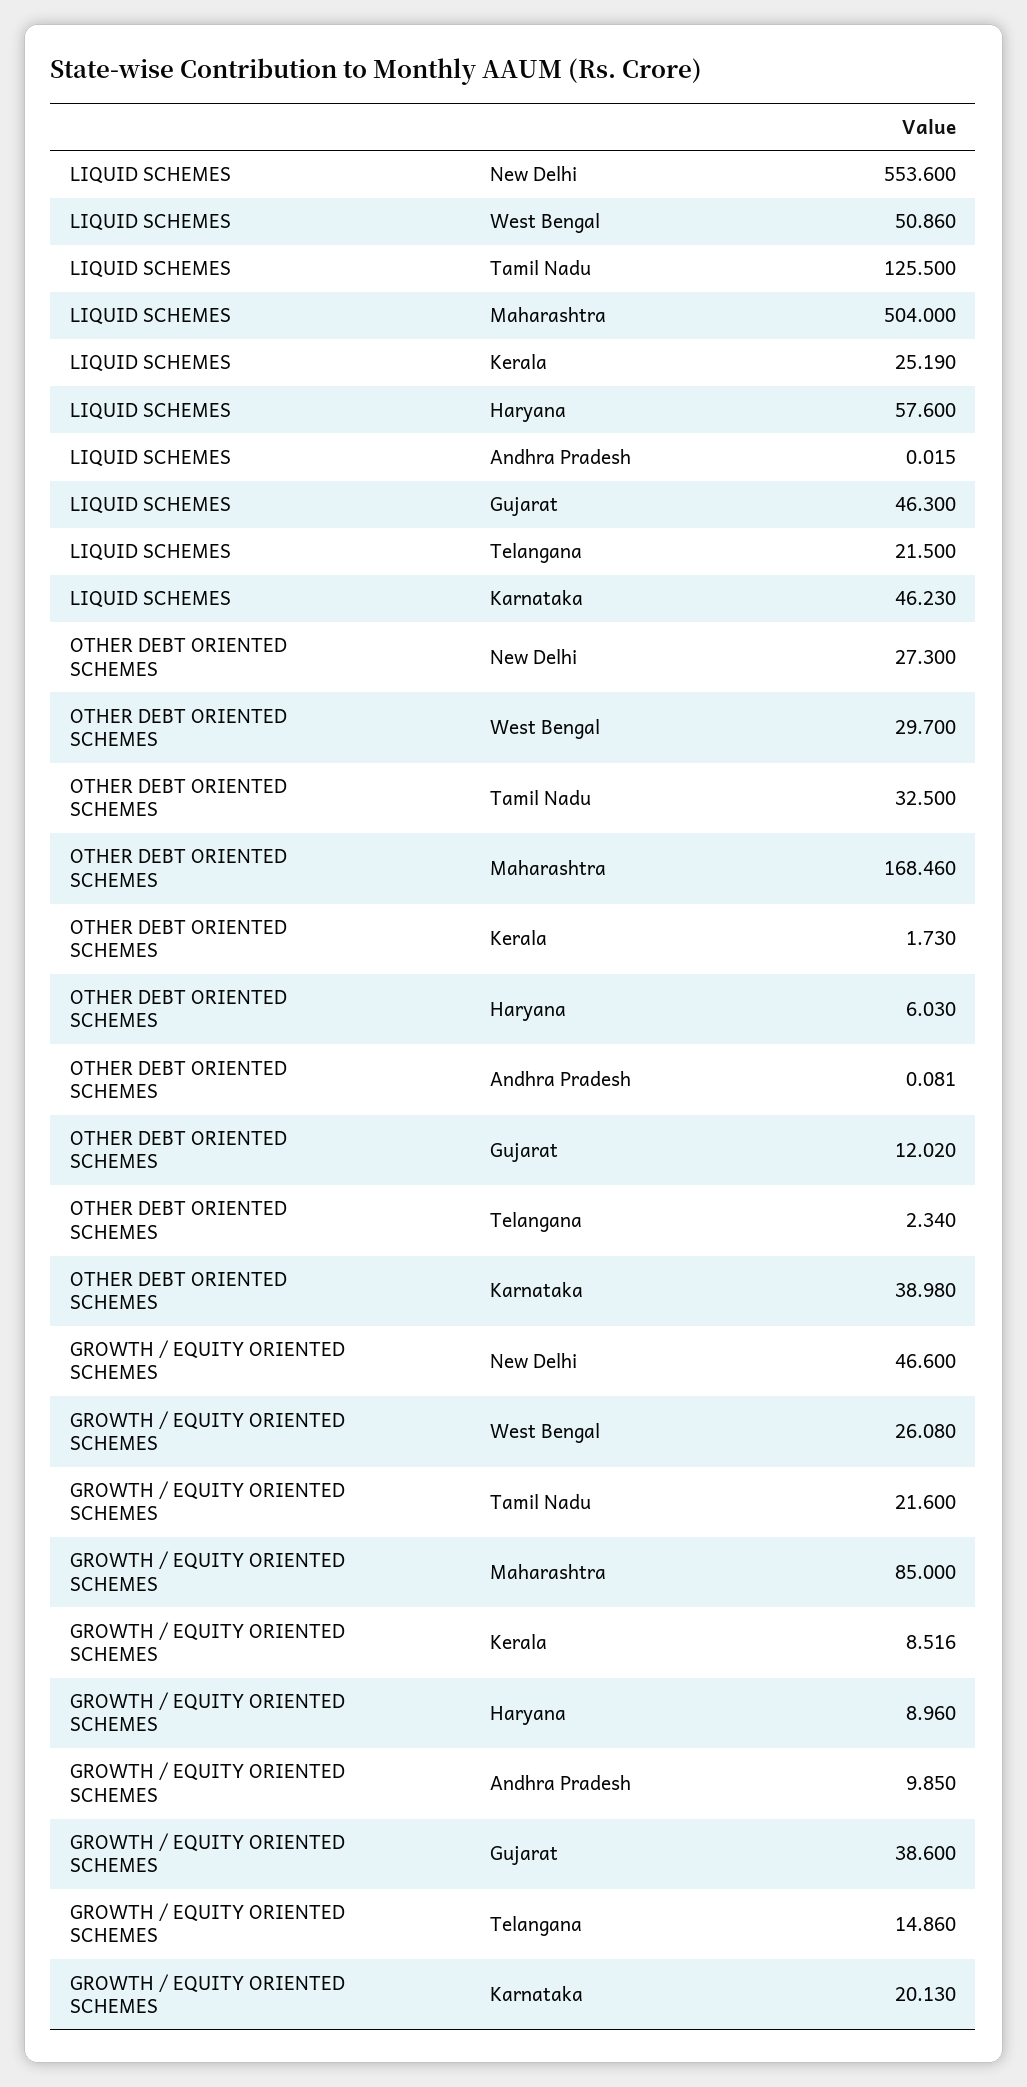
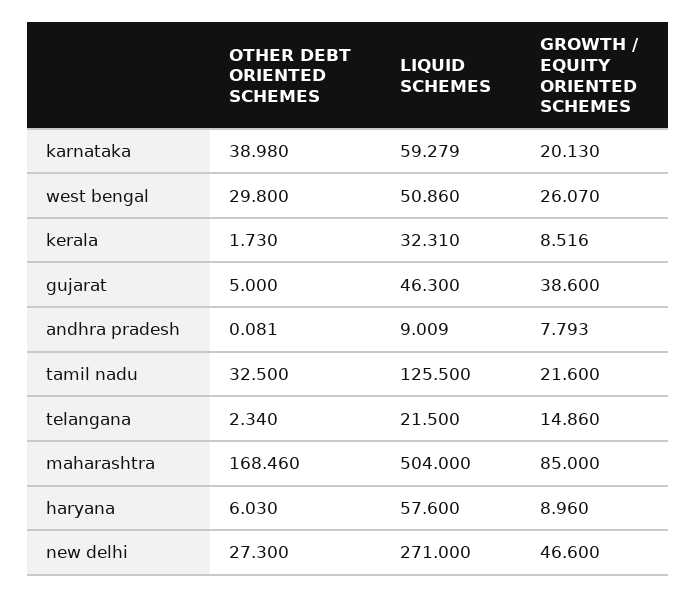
  {
    "LIQUID SCHEMES": {
-     "New Delhi": 553.6,
+     "New Delhi": 271,
      "West Bengal": 50.86,
      "Tamil Nadu": 125.5,
      "Maharashtra": 504,
-     "Kerala": 25.19,
+     "Kerala": 32.31,
      "Haryana": 57.6,
-     "Andhra Pradesh": 0.015,
+     "Andhra Pradesh": 9.009,
      "Gujarat": 46.3,
      "Telangana": 21.5,
-     "Karnataka": 46.23
+     "Karnataka": 59.279
    },
    "OTHER DEBT ORIENTED SCHEMES": {
      "New Delhi": 27.3,
-     "West Bengal": 29.7,
+     "West Bengal": 29.8,
      "Tamil Nadu": 32.5,
      "Maharashtra": 168.46,
      "Kerala": 1.73,
      "Haryana": 6.03,
      "Andhra Pradesh": 0.081,
-     "Gujarat": 12.02,
+     "Gujarat": 5,
      "Telangana": 2.34,
      "Karnataka": 38.98
    },
    "GROWTH / EQUITY ORIENTED SCHEMES": {
      "New Delhi": 46.6,
-     "West Bengal": 26.08,
+     "West Bengal": 26.07,
      "Tamil Nadu": 21.6,
      "Maharashtra": 85,
      "Kerala": 8.516,
      "Haryana": 8.96,
-     "Andhra Pradesh": 9.85,
+     "Andhra Pradesh": 7.793,
      "Gujarat": 38.6,
      "Telangana": 14.86,
      "Karnataka": 20.13
    }
  }

